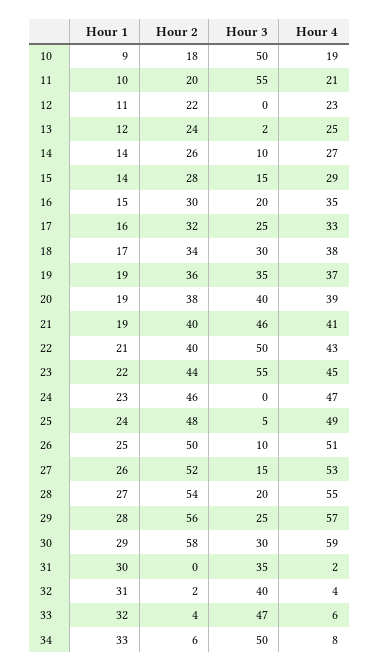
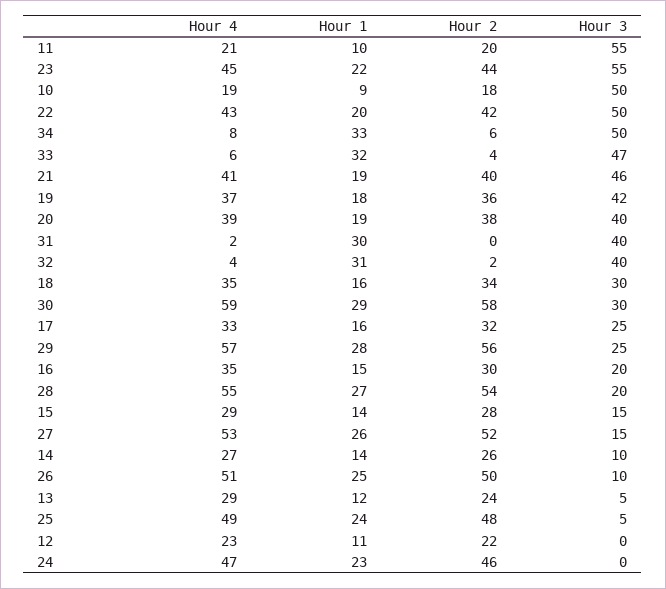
  {
    "Hour 1": {
      "10": 9,
      "11": 10,
      "12": 11,
      "13": 12,
      "14": 14,
      "15": 14,
      "16": 15,
      "17": 16,
-     "18": 17,
+     "18": 16,
-     "19": 19,
+     "19": 18,
      "20": 19,
      "21": 19,
-     "22": 21,
+     "22": 20,
      "23": 22,
      "24": 23,
      "25": 24,
      "26": 25,
      "27": 26,
      "28": 27,
      "29": 28,
      "30": 29,
      "31": 30,
      "32": 31,
      "33": 32,
      "34": 33
    },
    "Hour 2": {
      "10": 18,
      "11": 20,
      "12": 22,
      "13": 24,
      "14": 26,
      "15": 28,
      "16": 30,
      "17": 32,
      "18": 34,
      "19": 36,
      "20": 38,
      "21": 40,
-     "22": 40,
+     "22": 42,
      "23": 44,
      "24": 46,
      "25": 48,
      "26": 50,
      "27": 52,
      "28": 54,
      "29": 56,
      "30": 58,
      "31": 0,
      "32": 2,
      "33": 4,
      "34": 6
    },
    "Hour 3": {
      "10": 50,
      "11": 55,
      "12": 0,
-     "13": 2,
+     "13": 5,
      "14": 10,
      "15": 15,
      "16": 20,
      "17": 25,
      "18": 30,
-     "19": 35,
+     "19": 42,
      "20": 40,
      "21": 46,
      "22": 50,
      "23": 55,
      "24": 0,
      "25": 5,
      "26": 10,
      "27": 15,
      "28": 20,
      "29": 25,
      "30": 30,
-     "31": 35,
+     "31": 40,
      "32": 40,
      "33": 47,
      "34": 50
    },
    "Hour 4": {
      "10": 19,
      "11": 21,
      "12": 23,
-     "13": 25,
+     "13": 29,
      "14": 27,
      "15": 29,
      "16": 35,
      "17": 33,
-     "18": 38,
+     "18": 35,
      "19": 37,
      "20": 39,
      "21": 41,
      "22": 43,
      "23": 45,
      "24": 47,
      "25": 49,
      "26": 51,
      "27": 53,
      "28": 55,
      "29": 57,
      "30": 59,
      "31": 2,
      "32": 4,
      "33": 6,
      "34": 8
    }
  }

